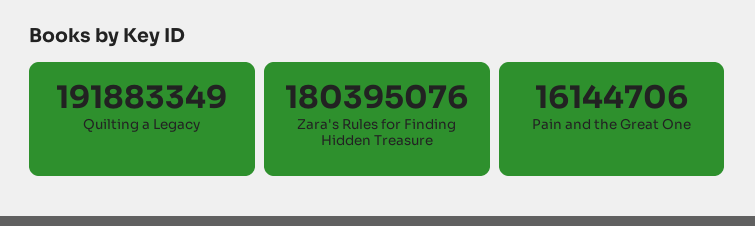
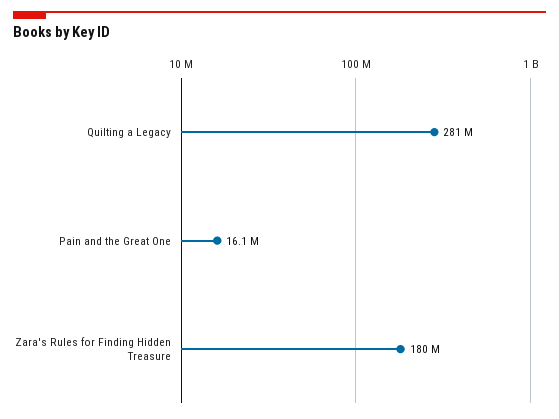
  {
-   "Quilting a Legacy": 191883349,
+   "Quilting a Legacy": 281000000,
    "Zara's Rules for Finding Hidden Treasure": 180395076,
    "Pain and the Great One": 16144706
  }

